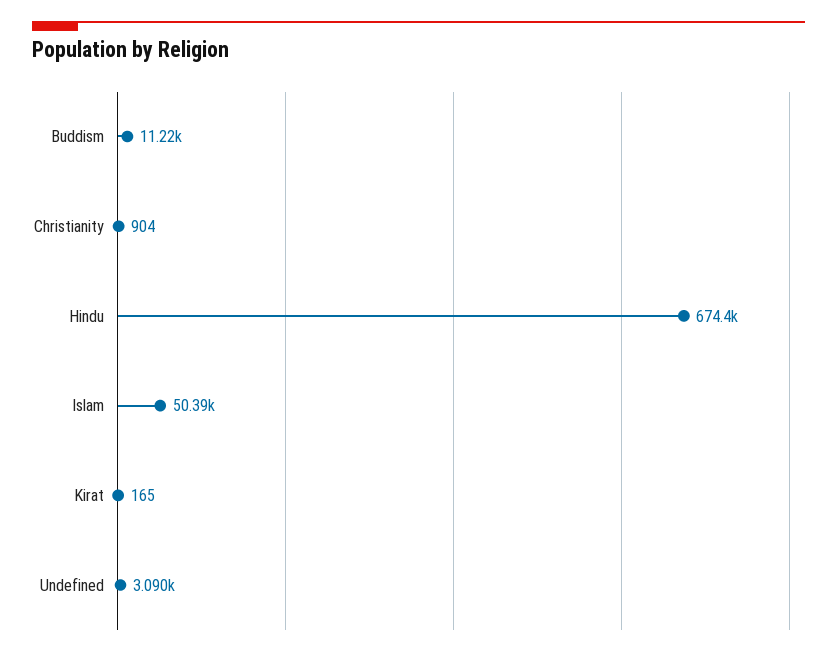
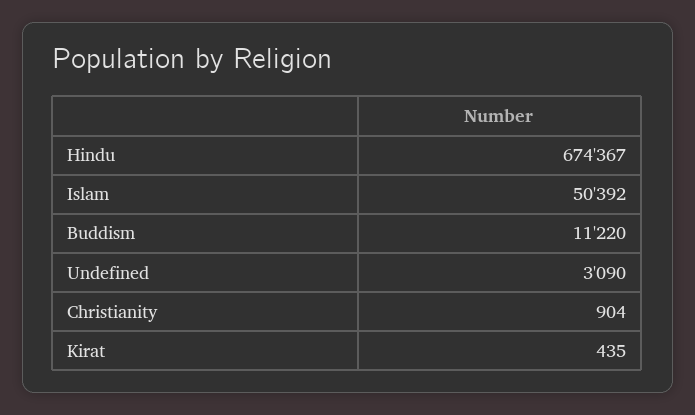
  {
    "Buddism": 11220,
    "Christianity": 904,
    "Hindu": 674367,
    "Islam": 50392,
-   "Kirat": 165,
+   "Kirat": 435,
    "Undefined": 3090
  }

